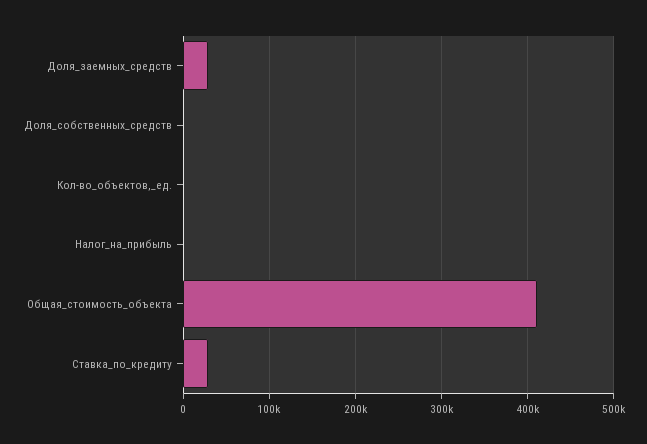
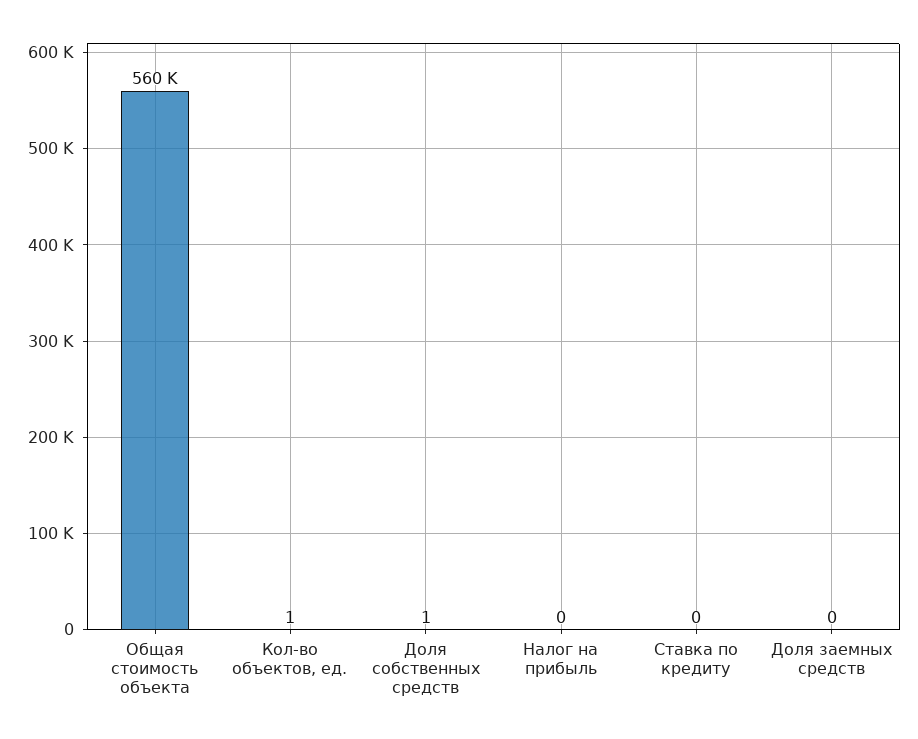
  {
-   "Доля_заемных_средств": 30000,
+   "Доля_заемных_средств": 0,
    "Доля_собственных_средств": 1,
    "Кол-во_объектов,_ед.": 1,
    "Налог_на_прибыль": 0,
-   "Общая_стоимость_объекта": 410000,
+   "Общая_стоимость_объекта": 560000,
-   "Ставка_по_кредиту": 30000
+   "Ставка_по_кредиту": 0
  }

